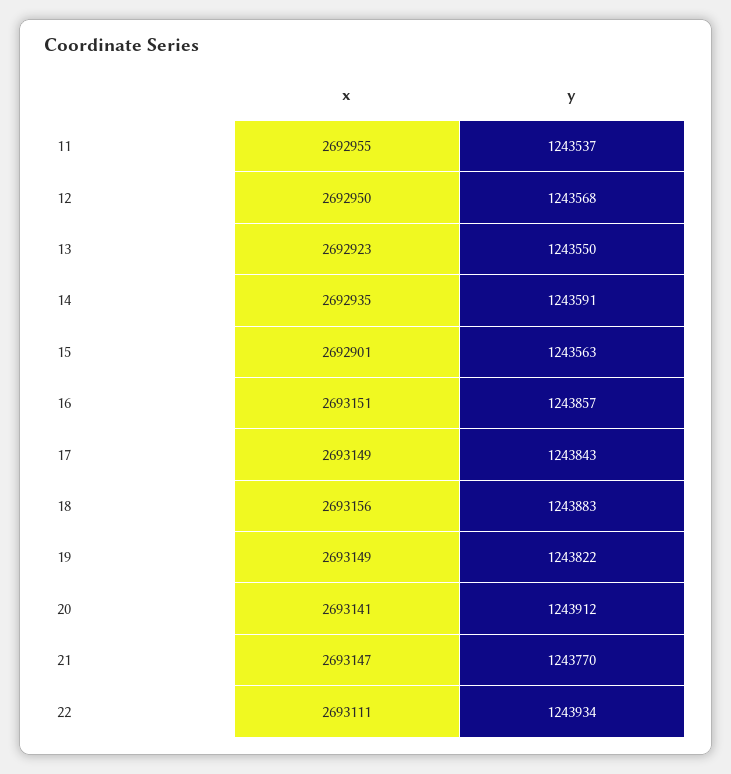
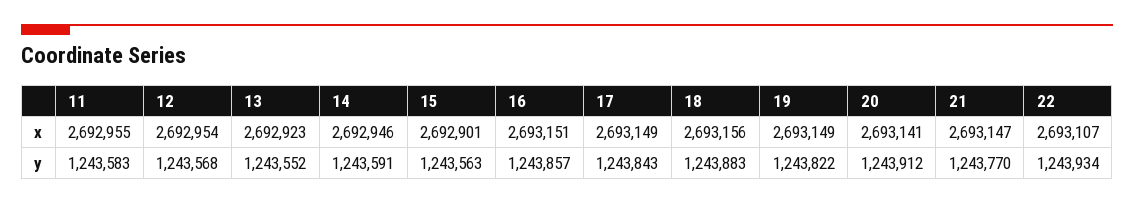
  {
    "x": {
      "11": 2692955,
-     "12": 2692950,
+     "12": 2692954,
      "13": 2692923,
-     "14": 2692935,
+     "14": 2692946,
      "15": 2692901,
      "16": 2693151,
      "17": 2693149,
      "18": 2693156,
      "19": 2693149,
      "20": 2693141,
      "21": 2693147,
-     "22": 2693111
+     "22": 2693107
    },
    "y": {
-     "11": 1243537,
+     "11": 1243583,
      "12": 1243568,
-     "13": 1243550,
+     "13": 1243552,
      "14": 1243591,
      "15": 1243563,
      "16": 1243857,
      "17": 1243843,
      "18": 1243883,
      "19": 1243822,
      "20": 1243912,
      "21": 1243770,
      "22": 1243934
    }
  }

